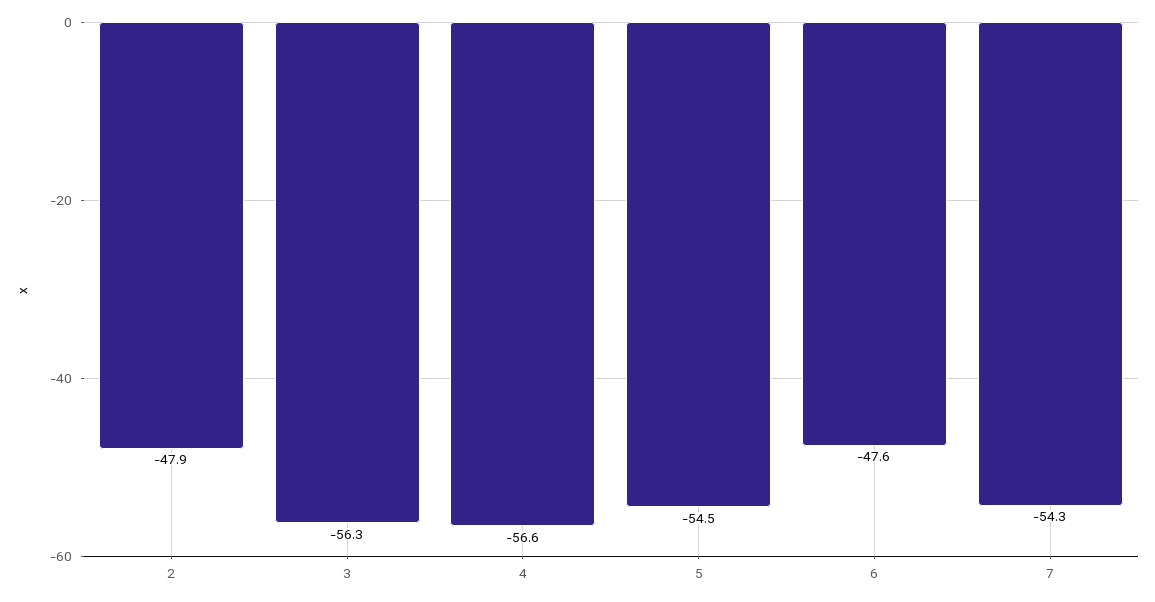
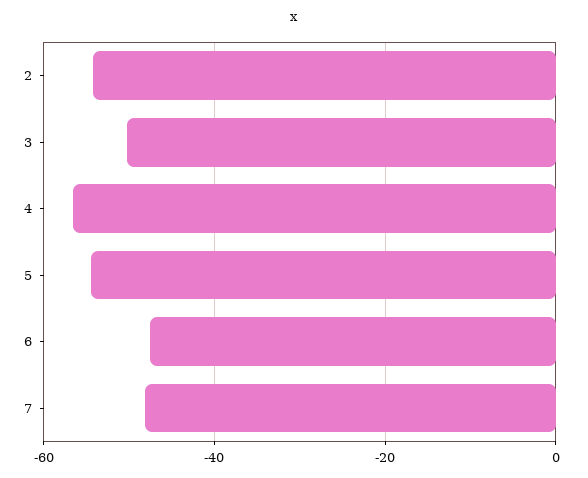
  {
-   "2": -47.9,
+   "2": -54,
-   "3": -56.3,
+   "3": -50,
    "4": -56.6,
    "5": -54.5,
    "6": -47.6,
-   "7": -54.3
+   "7": -48
  }

